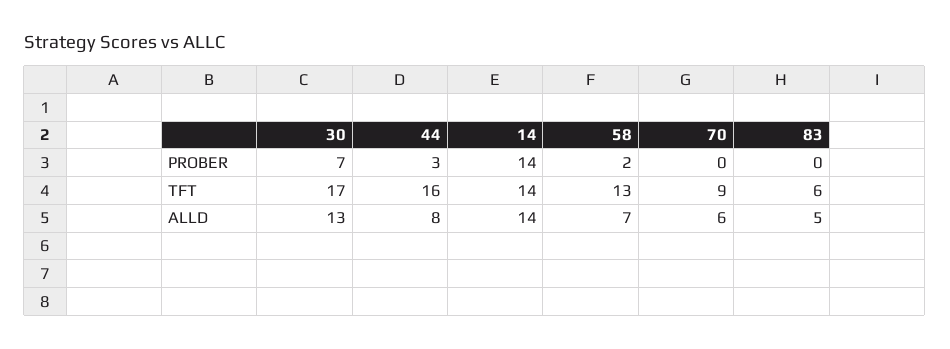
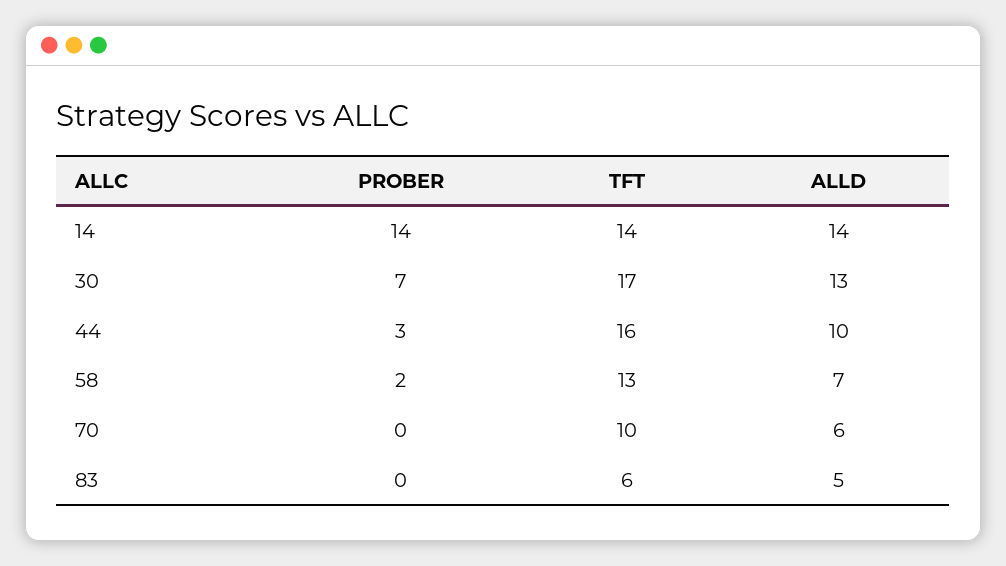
  {
    "30": {
      "PROBER": 7,
      "TFT": 17,
      "ALLD": 13
    },
    "44": {
      "PROBER": 3,
      "TFT": 16,
-     "ALLD": 8
+     "ALLD": 10
    },
    "14": {
      "PROBER": 14,
      "TFT": 14,
      "ALLD": 14
    },
    "58": {
      "PROBER": 2,
      "TFT": 13,
      "ALLD": 7
    },
    "70": {
      "PROBER": 0,
-     "TFT": 9,
+     "TFT": 10,
      "ALLD": 6
    },
    "83": {
      "PROBER": 0,
      "TFT": 6,
      "ALLD": 5
    }
  }

